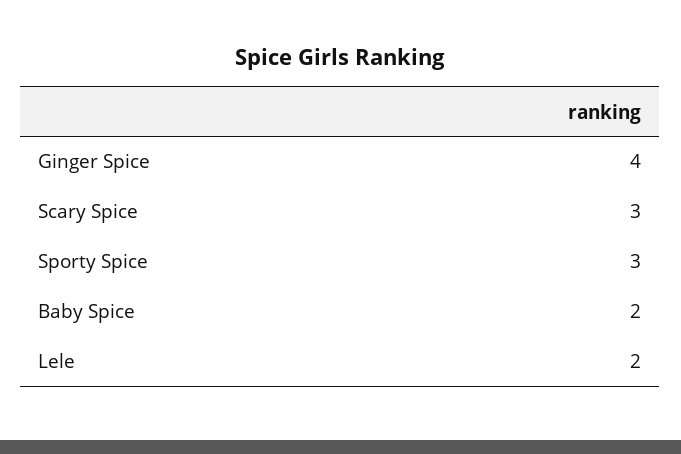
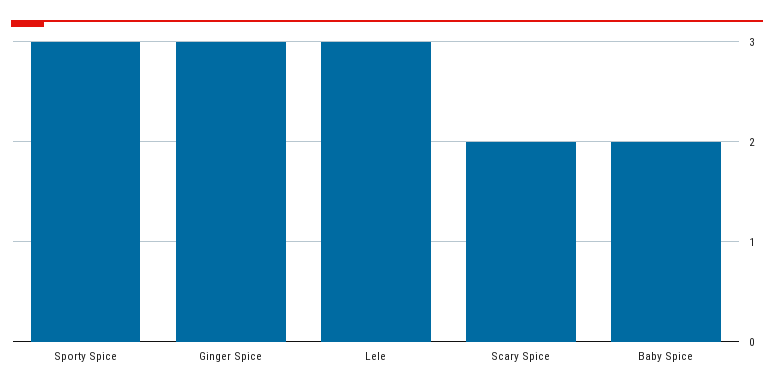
  {
-   "Ginger Spice": 4,
+   "Ginger Spice": 3,
-   "Scary Spice": 3,
+   "Scary Spice": 2,
    "Sporty Spice": 3,
    "Baby Spice": 2,
-   "Lele": 2
+   "Lele": 3
  }

